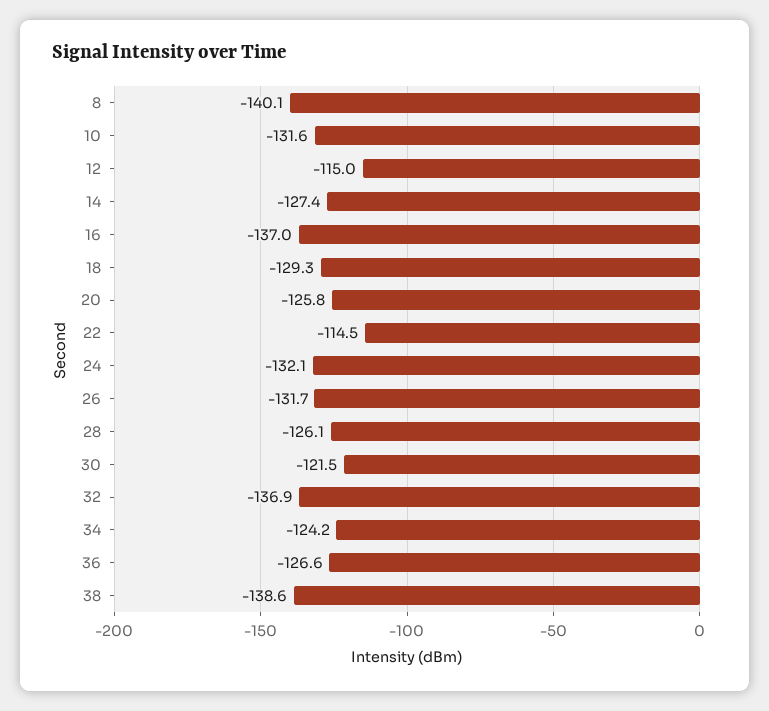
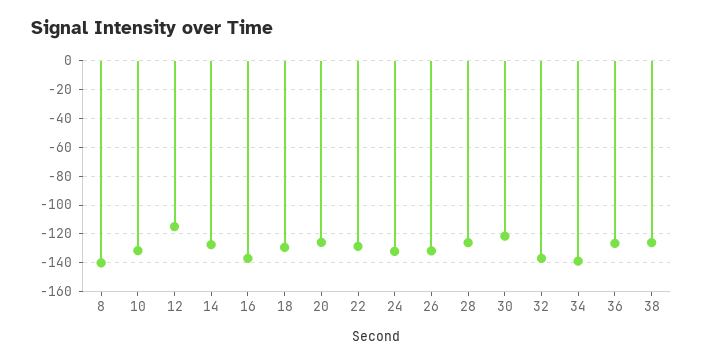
  {
    "8": -140.1,
    "10": -131.6,
    "12": -115,
    "14": -127.4,
    "16": -137,
    "18": -129.3,
    "20": -125.8,
-   "22": -114.5,
+   "22": -130,
    "24": -132.1,
    "26": -131.7,
    "28": -126.1,
    "30": -121.5,
    "32": -136.9,
-   "34": -124.2,
+   "34": -140,
    "36": -126.6,
-   "38": -138.6
+   "38": -125
  }

